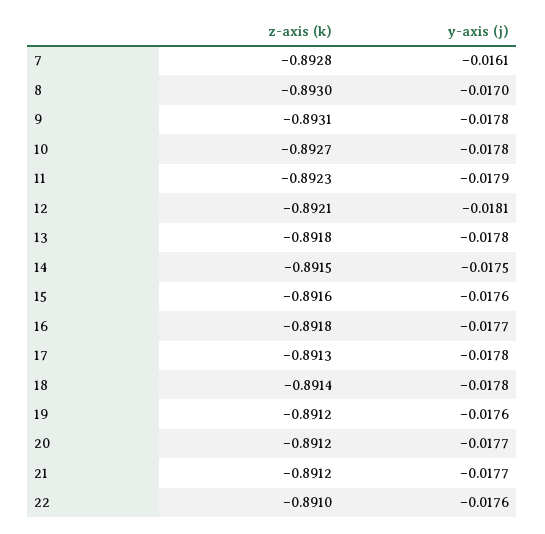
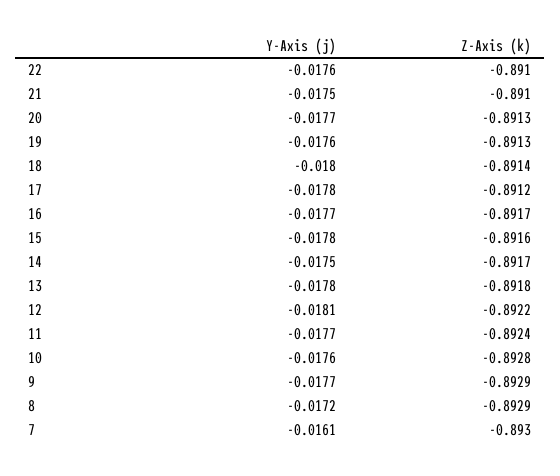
  {
    "z-axis (k)": {
-     "7": -0.8928,
+     "7": -0.893,
-     "8": -0.893,
+     "8": -0.8929,
-     "9": -0.8931,
+     "9": -0.8929,
-     "10": -0.8927,
+     "10": -0.8928,
-     "11": -0.8923,
+     "11": -0.8924,
-     "12": -0.8921,
+     "12": -0.8922,
      "13": -0.8918,
-     "14": -0.8915,
+     "14": -0.8917,
      "15": -0.8916,
-     "16": -0.8918,
+     "16": -0.8917,
-     "17": -0.8913,
+     "17": -0.8912,
      "18": -0.8914,
-     "19": -0.8912,
+     "19": -0.8913,
-     "20": -0.8912,
+     "20": -0.8913,
-     "21": -0.8912,
+     "21": -0.891,
      "22": -0.891
    },
    "y-axis (j)": {
      "7": -0.0161,
-     "8": -0.017,
+     "8": -0.0172,
-     "9": -0.0178,
+     "9": -0.0177,
-     "10": -0.0178,
+     "10": -0.0176,
-     "11": -0.0179,
+     "11": -0.0177,
      "12": -0.0181,
      "13": -0.0178,
      "14": -0.0175,
-     "15": -0.0176,
+     "15": -0.0178,
      "16": -0.0177,
      "17": -0.0178,
-     "18": -0.0178,
+     "18": -0.018,
      "19": -0.0176,
      "20": -0.0177,
-     "21": -0.0177,
+     "21": -0.0175,
      "22": -0.0176
    }
  }

